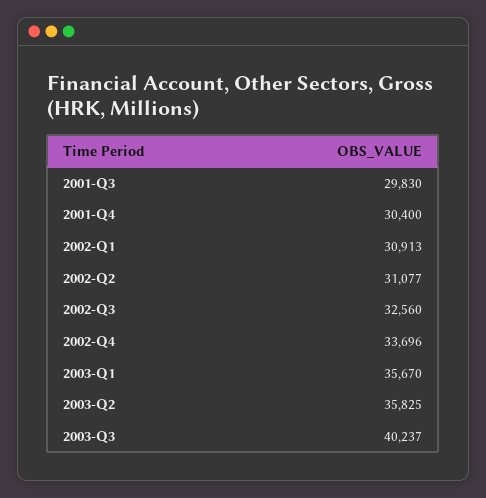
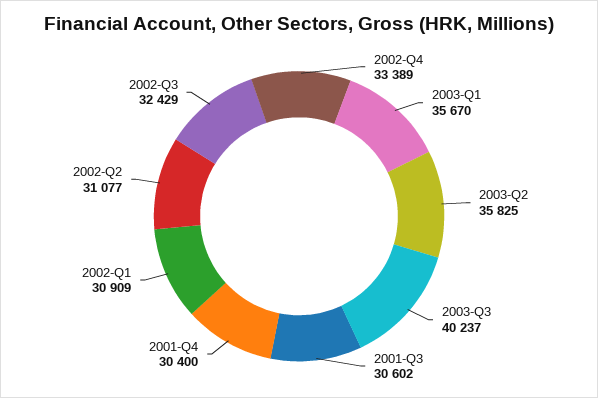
  {
-   "2001-Q3": 29830,
+   "2001-Q3": 30602,
    "2001-Q4": 30400,
-   "2002-Q1": 30913,
+   "2002-Q1": 30909,
    "2002-Q2": 31077,
-   "2002-Q3": 32560,
+   "2002-Q3": 32429,
-   "2002-Q4": 33696,
+   "2002-Q4": 33389,
    "2003-Q1": 35670,
    "2003-Q2": 35825,
    "2003-Q3": 40237
  }

